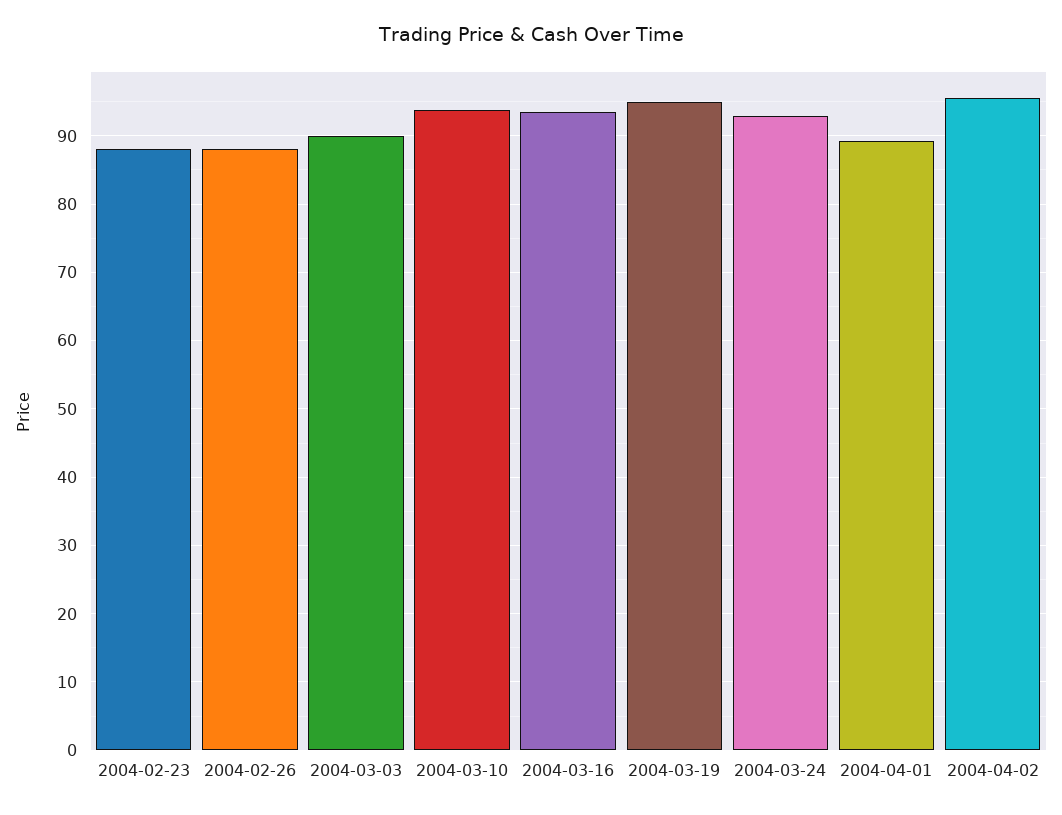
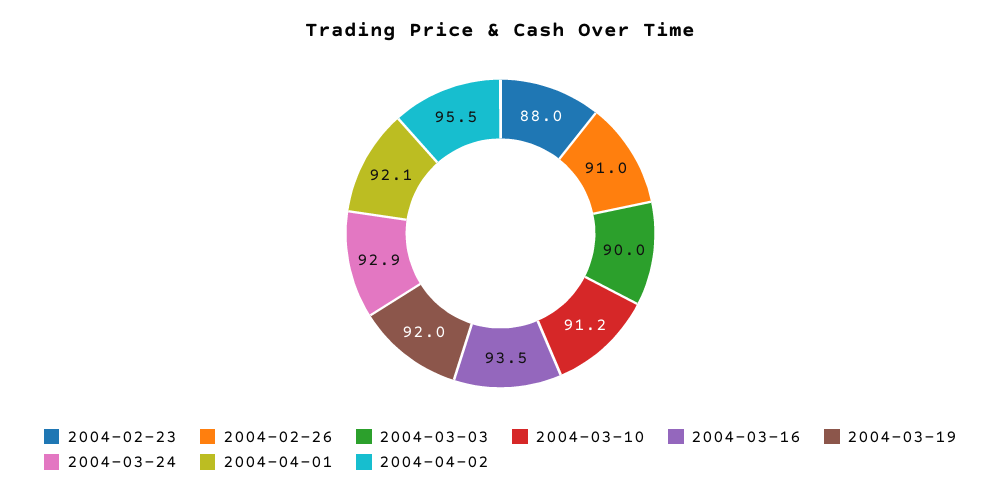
  {
    "2004-02-23": 88,
-   "2004-02-26": 88,
+   "2004-02-26": 91,
    "2004-03-03": 90,
-   "2004-03-10": 94,
+   "2004-03-10": 91.2,
    "2004-03-16": 93.5,
-   "2004-03-19": 95,
+   "2004-03-19": 92,
    "2004-03-24": 92.9,
-   "2004-04-01": 89,
+   "2004-04-01": 92.1,
    "2004-04-02": 95.5
  }

